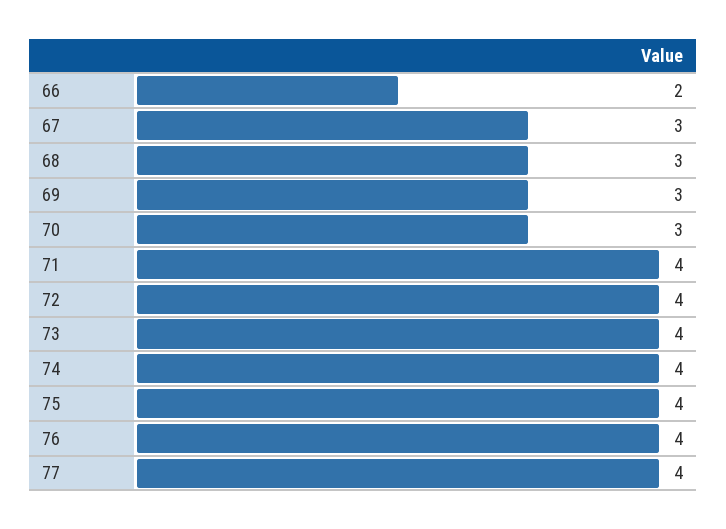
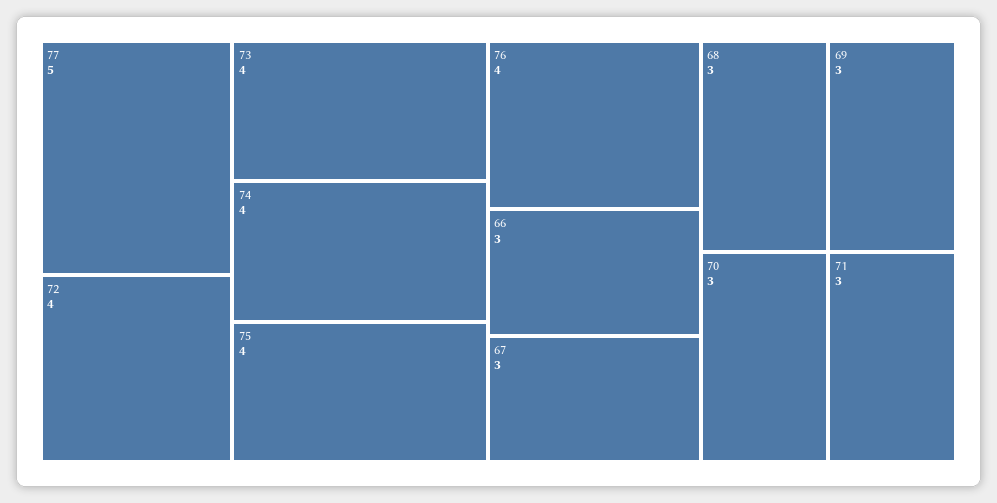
  {
-   "66": 2,
+   "66": 3,
    "67": 3,
    "68": 3,
    "69": 3,
    "70": 3,
-   "71": 4,
+   "71": 3,
    "72": 4,
    "73": 4,
    "74": 4,
    "75": 4,
    "76": 4,
-   "77": 4
+   "77": 5
  }

